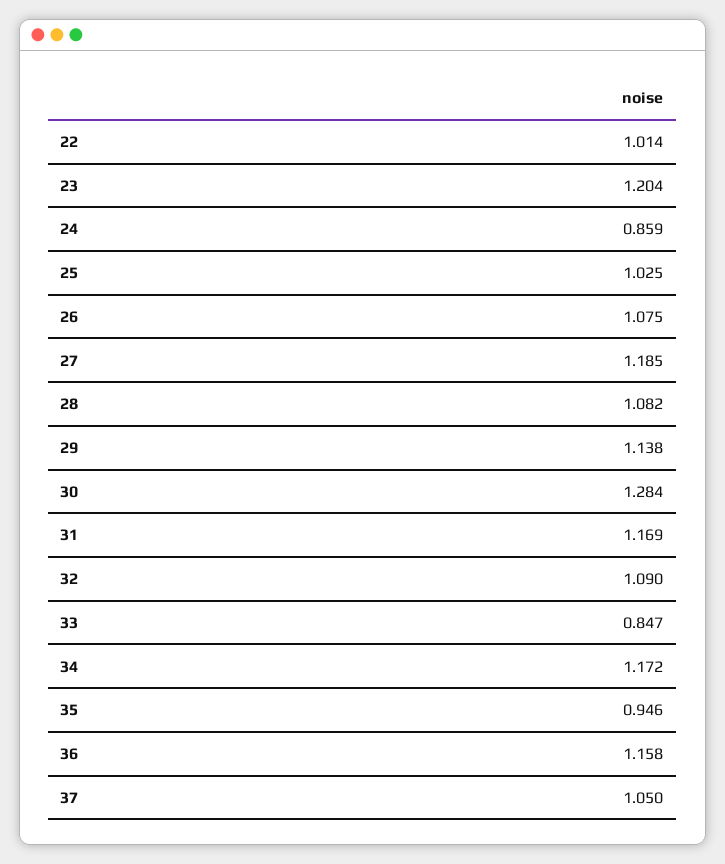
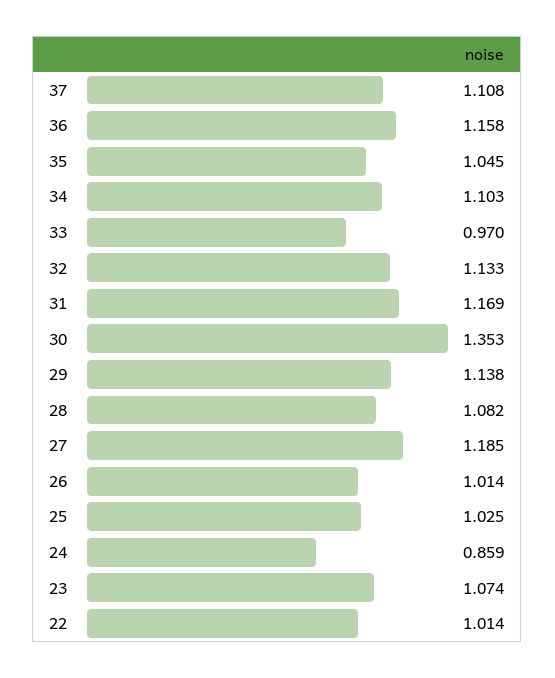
  {
    "22": 1.014,
-   "23": 1.204,
+   "23": 1.074,
    "24": 0.859,
    "25": 1.025,
-   "26": 1.075,
+   "26": 1.014,
    "27": 1.185,
    "28": 1.082,
    "29": 1.138,
-   "30": 1.284,
+   "30": 1.353,
    "31": 1.169,
-   "32": 1.09,
+   "32": 1.133,
-   "33": 0.847,
+   "33": 0.97,
-   "34": 1.172,
+   "34": 1.103,
-   "35": 0.946,
+   "35": 1.045,
    "36": 1.158,
-   "37": 1.05
+   "37": 1.108
  }

